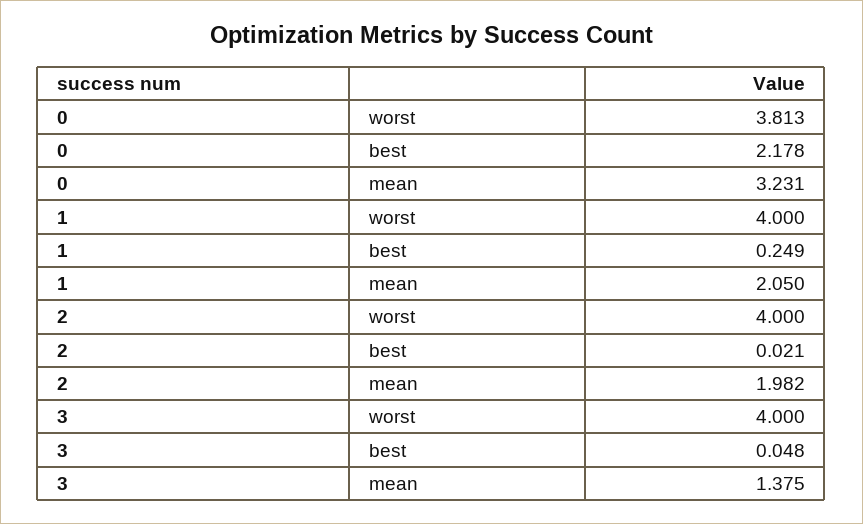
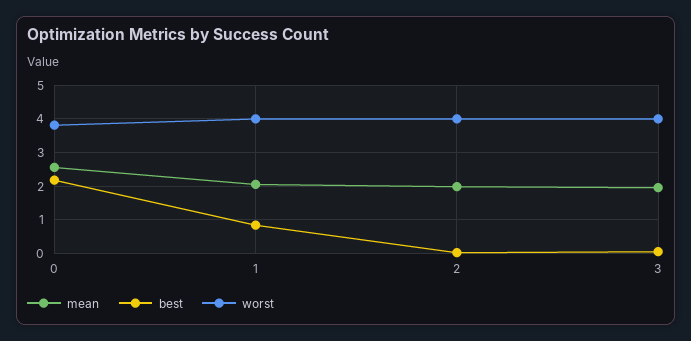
  {
    "worst": {
      "0": 3.813,
      "1": 4,
      "2": 4,
      "3": 4
    },
    "best": {
      "0": 2.178,
-     "1": 0.249,
+     "1": 0.8,
      "2": 0.021,
      "3": 0.048
    },
    "mean": {
-     "0": 3.231,
+     "0": 2.6,
      "1": 2.05,
      "2": 1.982,
-     "3": 1.375
+     "3": 2
    }
  }

